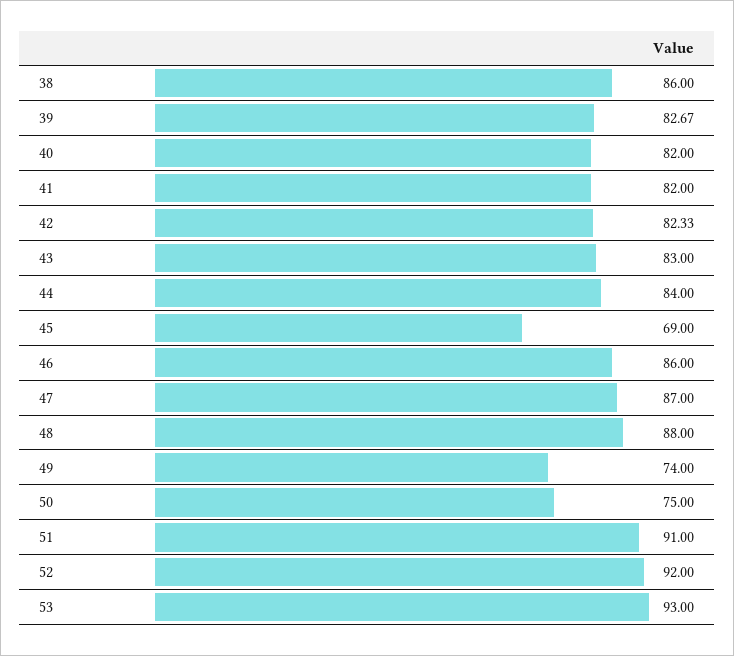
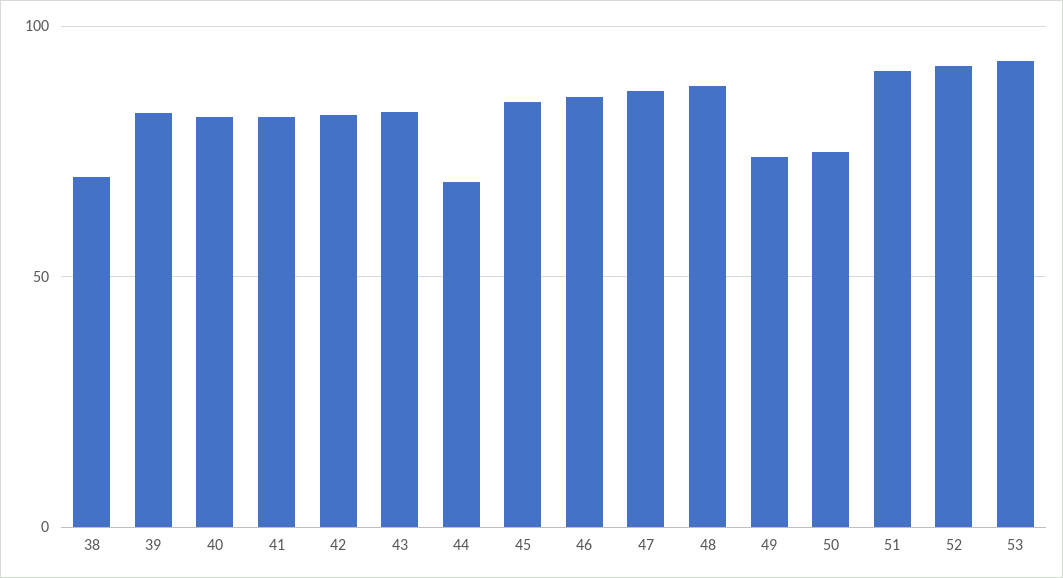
  {
-   "38": 86,
+   "38": 70,
    "39": 82.67,
    "40": 82,
    "41": 82,
    "42": 82.33,
    "43": 83,
-   "44": 84,
+   "44": 70,
-   "45": 69,
+   "45": 85,
    "46": 86,
    "47": 87,
    "48": 88,
    "49": 74,
    "50": 75,
    "51": 91,
    "52": 92,
    "53": 93
  }

